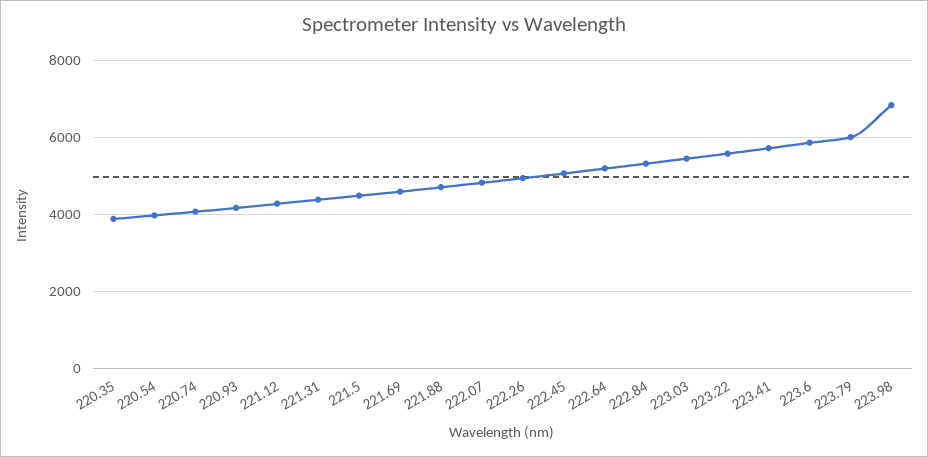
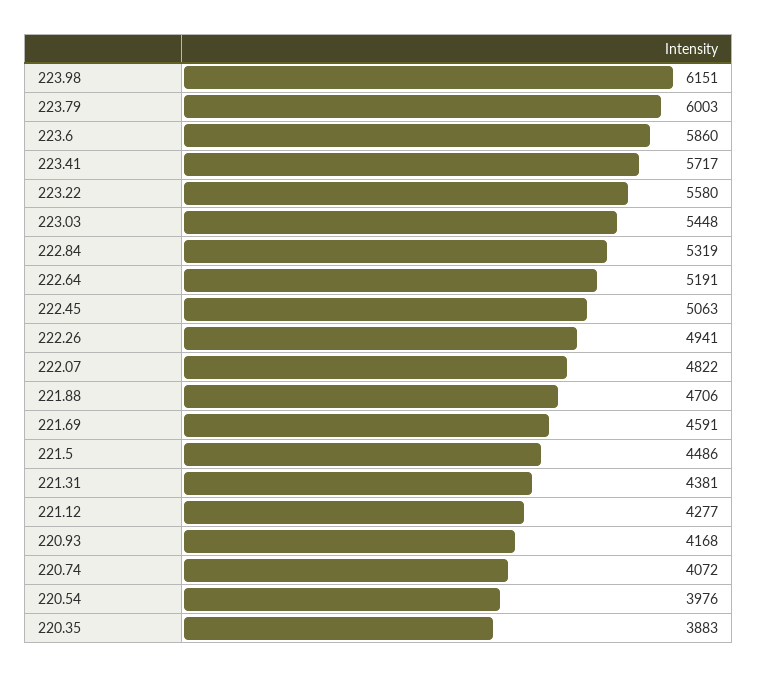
  {
    "220.35": 3883,
    "220.54": 3976,
    "220.74": 4072,
    "220.93": 4168,
    "221.12": 4277,
    "221.31": 4381,
    "221.5": 4486,
    "221.69": 4591,
    "221.88": 4706,
    "222.07": 4822,
    "222.26": 4941,
    "222.45": 5063,
    "222.64": 5191,
    "222.84": 5319,
    "223.03": 5448,
    "223.22": 5580,
    "223.41": 5717,
    "223.6": 5860,
    "223.79": 6003,
-   "223.98": 6800
+   "223.98": 6151
  }

